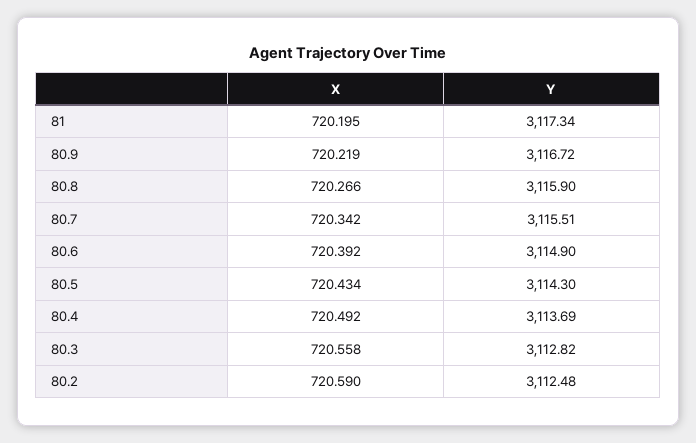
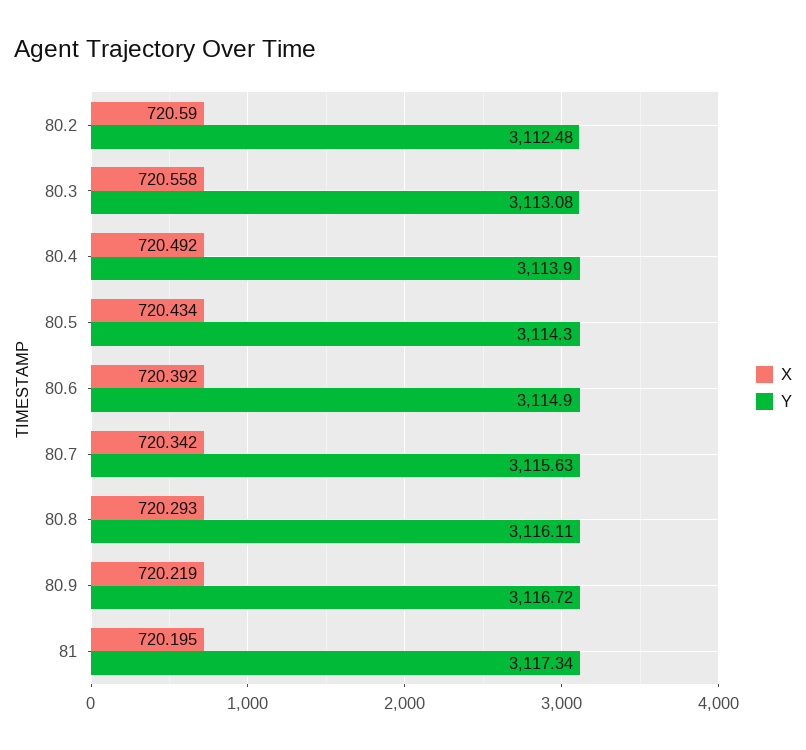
  {
    "X": {
      "81": 720.195,
      "80.9": 720.219,
-     "80.8": 720.266,
+     "80.8": 720.293,
      "80.7": 720.342,
      "80.6": 720.392,
      "80.5": 720.434,
      "80.4": 720.492,
      "80.3": 720.558,
      "80.2": 720.59
    },
    "Y": {
      "81": 3117.34,
      "80.9": 3116.72,
-     "80.8": 3115.9,
+     "80.8": 3116.11,
-     "80.7": 3115.51,
+     "80.7": 3115.63,
      "80.6": 3114.9,
      "80.5": 3114.3,
-     "80.4": 3113.69,
+     "80.4": 3113.9,
-     "80.3": 3112.82,
+     "80.3": 3113.08,
      "80.2": 3112.48
    }
  }

